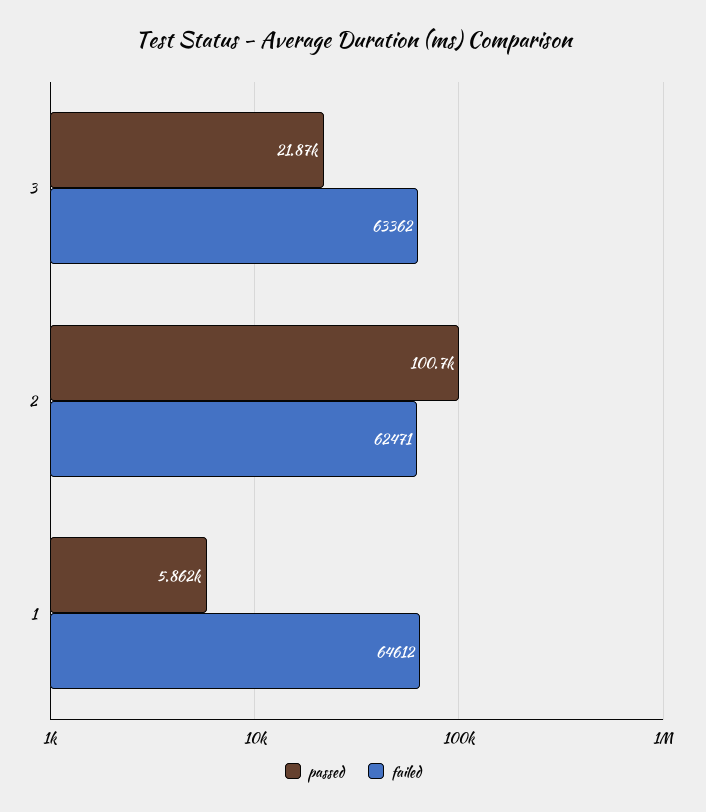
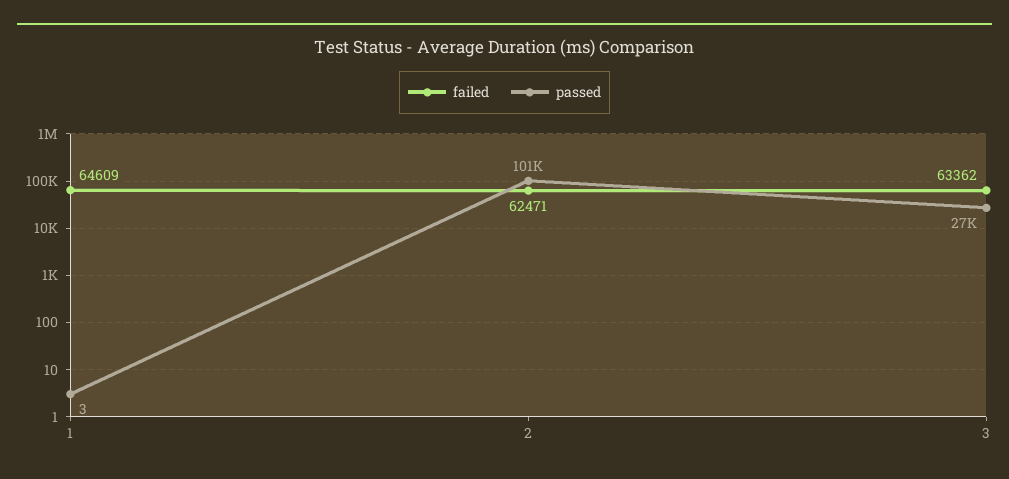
  {
    "passed": {
-     "3": 21870,
+     "3": 27000,
      "2": 100700,
-     "1": 5862
+     "1": 3
    },
    "failed": {
      "3": 63362,
      "2": 62471,
-     "1": 64612
+     "1": 64609
    }
  }

